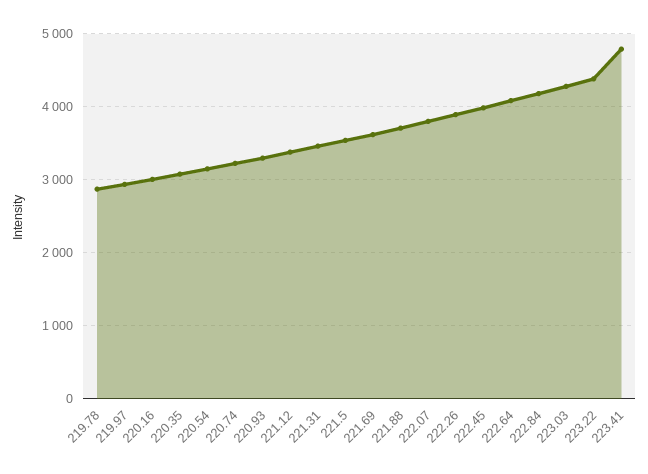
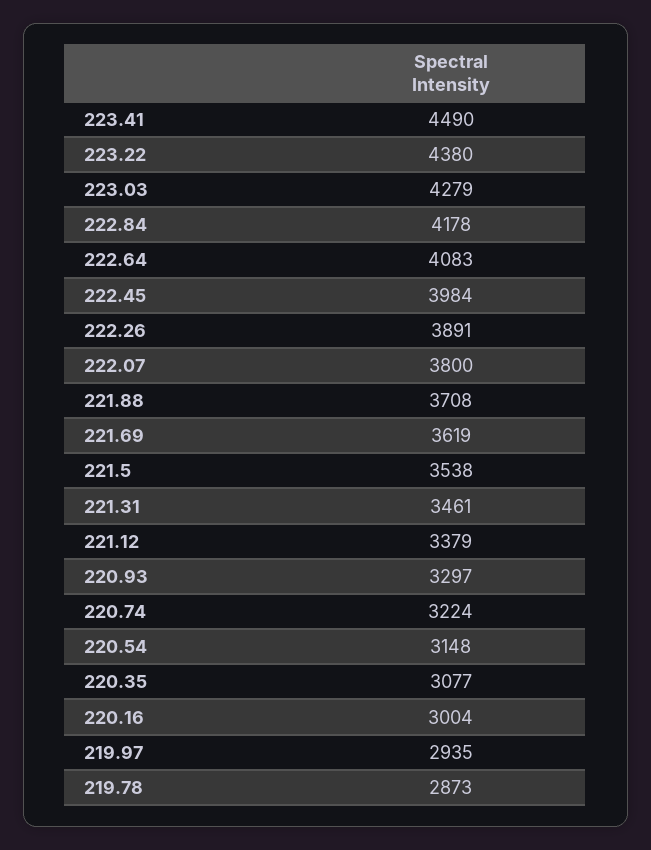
  {
    "219.78": 2873,
    "219.97": 2935,
    "220.16": 3004,
    "220.35": 3077,
    "220.54": 3148,
    "220.74": 3224,
    "220.93": 3297,
    "221.12": 3379,
    "221.31": 3461,
    "221.5": 3538,
    "221.69": 3619,
    "221.88": 3708,
    "222.07": 3800,
    "222.26": 3891,
    "222.45": 3984,
    "222.64": 4083,
    "222.84": 4178,
    "223.03": 4279,
    "223.22": 4380,
-   "223.41": 4800
+   "223.41": 4490
  }

